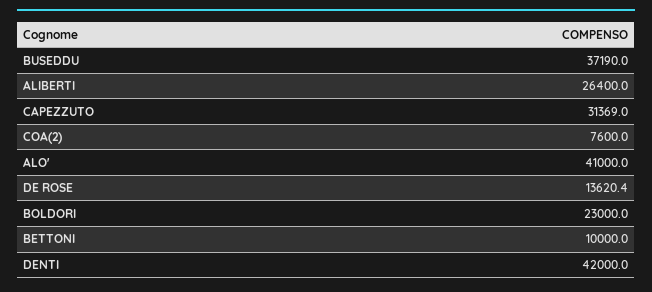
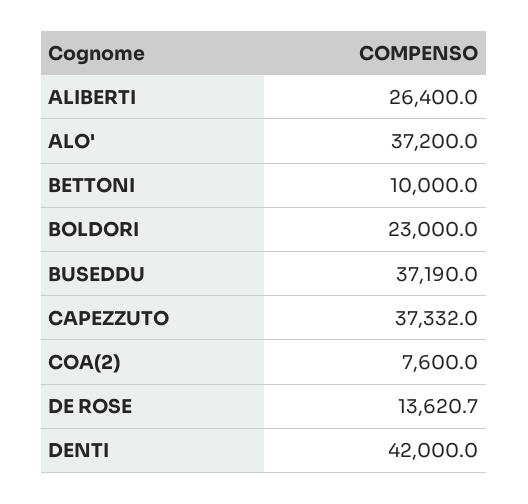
  {
    "BUSEDDU": 37190,
    "ALIBERTI": 26400,
-   "CAPEZZUTO": 31369,
+   "CAPEZZUTO": 37332,
    "COA(2)": 7600,
-   "ALO'": 41000,
+   "ALO'": 37200,
-   "DE ROSE": 13620.4,
+   "DE ROSE": 13620.7,
    "BOLDORI": 23000,
    "BETTONI": 10000,
    "DENTI": 42000
  }

